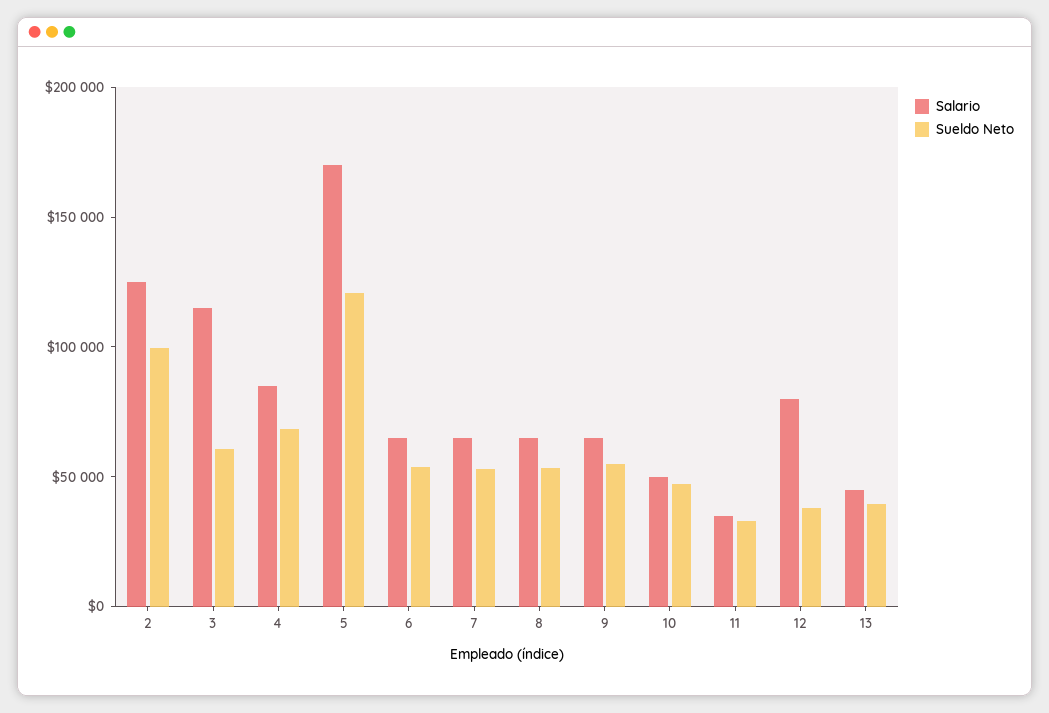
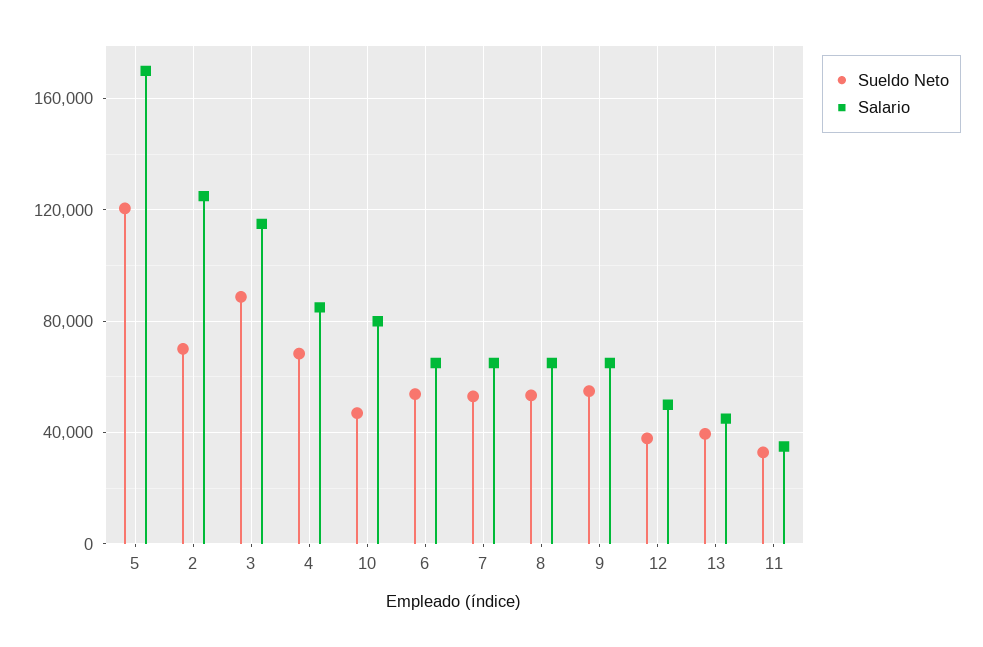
  {
    "Salario": {
      "2": 125000,
      "3": 115000,
      "4": 85000,
      "5": 170000,
      "6": 65000,
      "7": 65000,
      "8": 65000,
      "9": 65000,
-     "10": 50000,
+     "10": 80000,
      "11": 35000,
-     "12": 80000,
+     "12": 50000,
      "13": 45000
    },
    "Sueldo Neto": {
-     "2": 100000,
+     "2": 70000,
-     "3": 60000,
+     "3": 90000,
      "4": 70000,
      "5": 120000,
      "6": 55000,
      "7": 55000,
      "8": 55000,
      "9": 55000,
      "10": 45000,
      "11": 35000,
      "12": 40000,
      "13": 40000
    }
  }

